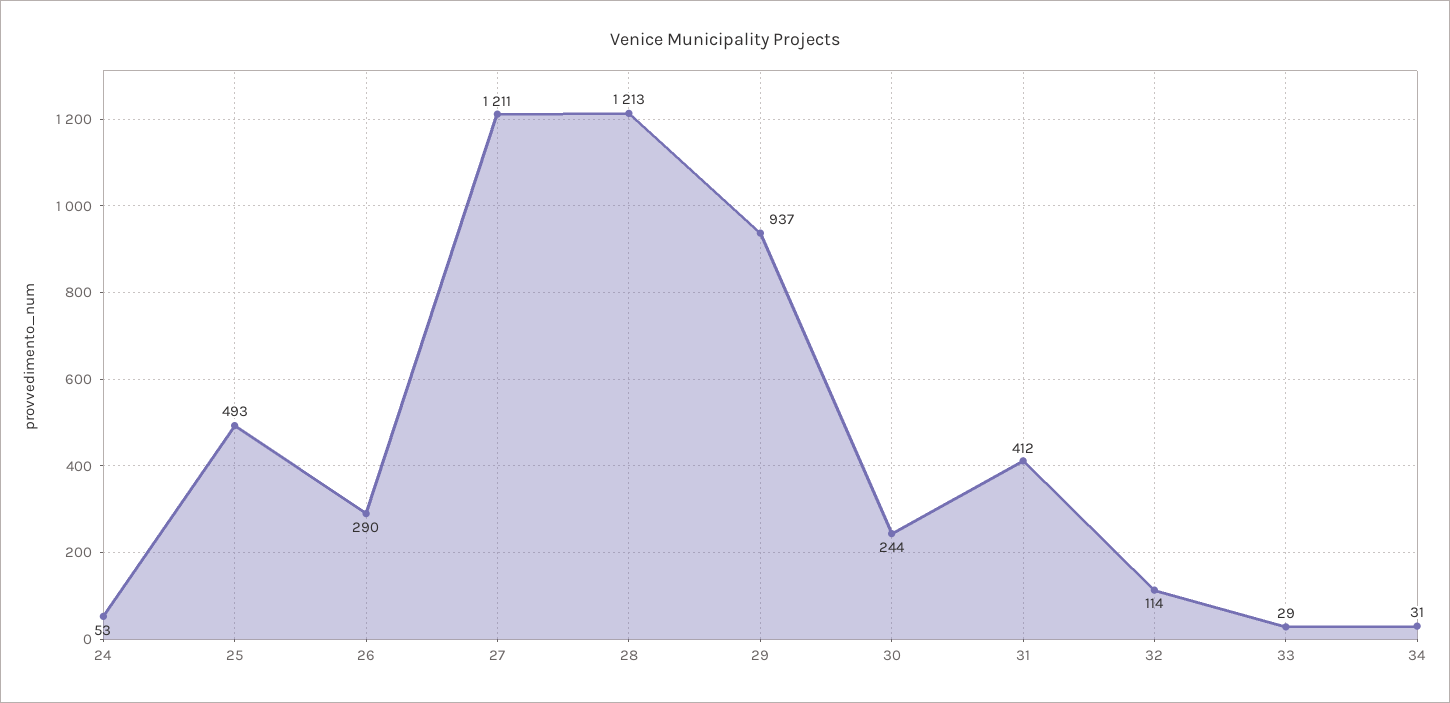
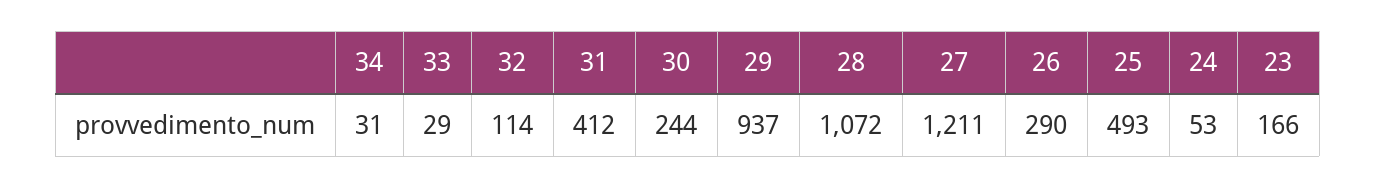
  {
    "24": 53,
    "25": 493,
    "26": 290,
    "27": 1211,
-   "28": 1213,
+   "28": 1072,
    "29": 937,
    "30": 244,
    "31": 412,
    "32": 114,
    "33": 29,
-   "34": 31
+   "34": 31,
+   "23": 166
  }

